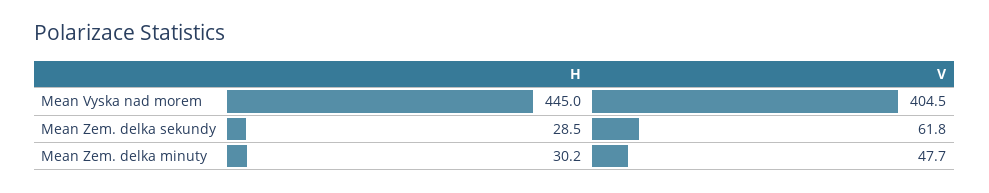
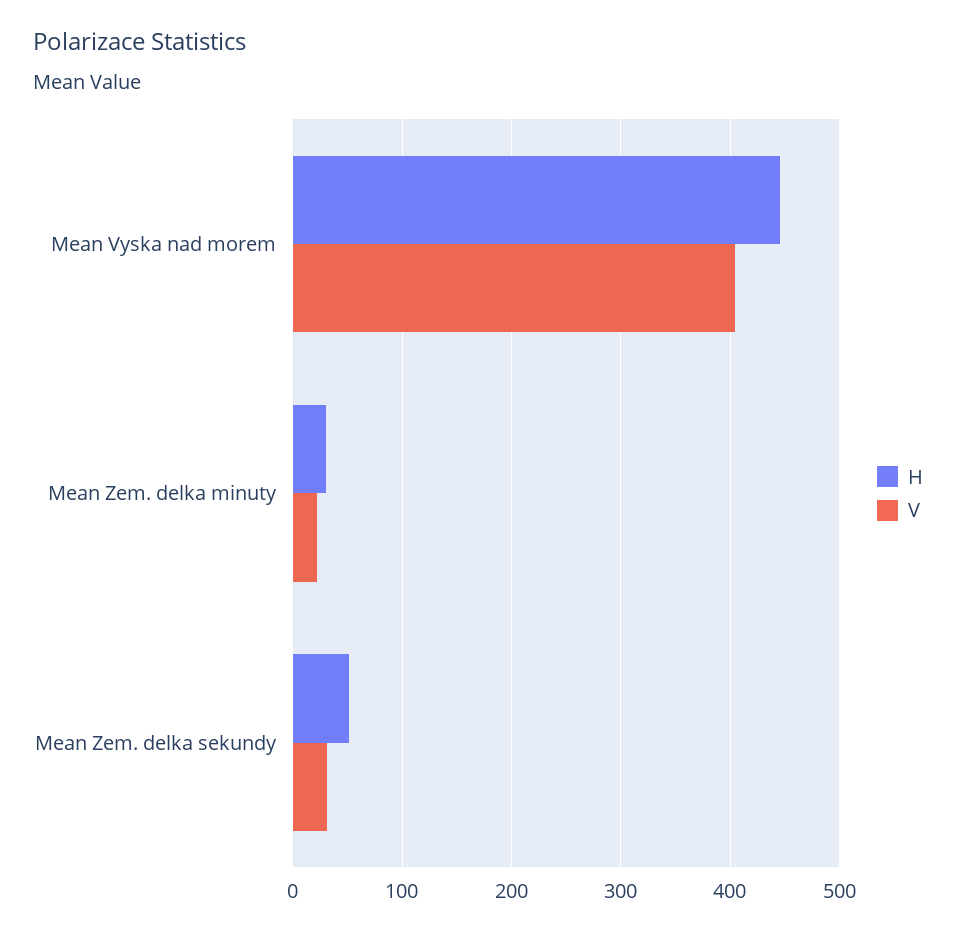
  {
    "H": {
      "Mean Vyska nad morem": 445,
-     "Mean Zem. delka sekundy": 28.5,
+     "Mean Zem. delka sekundy": 50,
      "Mean Zem. delka minuty": 30.2
    },
    "V": {
      "Mean Vyska nad morem": 404.5,
-     "Mean Zem. delka sekundy": 61.8,
+     "Mean Zem. delka sekundy": 30,
-     "Mean Zem. delka minuty": 47.7
+     "Mean Zem. delka minuty": 20
    }
  }

